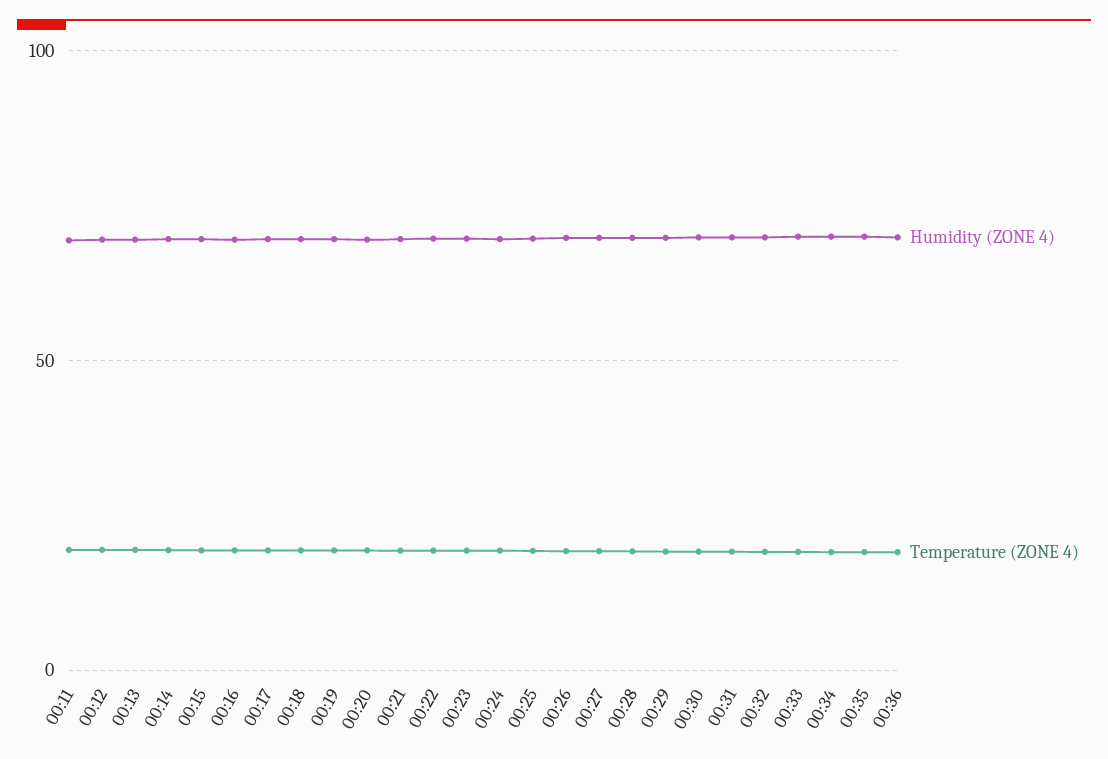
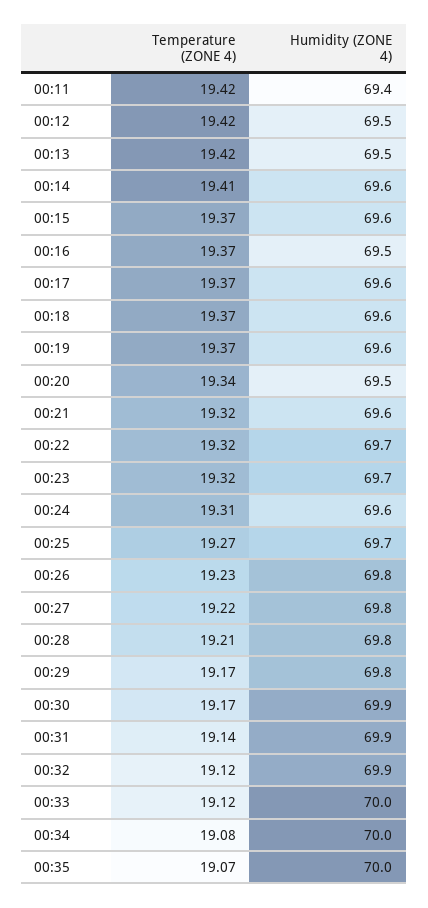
  {
    "Humidity (ZONE 4)": {
      "00:11": 69.4,
      "00:12": 69.5,
      "00:13": 69.5,
      "00:14": 69.6,
      "00:15": 69.6,
      "00:16": 69.5,
      "00:17": 69.6,
      "00:18": 69.6,
      "00:19": 69.6,
      "00:20": 69.5,
      "00:21": 69.6,
      "00:22": 69.7,
      "00:23": 69.7,
      "00:24": 69.6,
      "00:25": 69.7,
      "00:26": 69.8,
      "00:27": 69.8,
      "00:28": 69.8,
      "00:29": 69.8,
      "00:30": 69.9,
      "00:31": 69.9,
      "00:32": 69.9,
      "00:33": 70,
      "00:34": 70,
-     "00:35": 70,
+     "00:35": 70
-     "00:36": 70
    },
    "Temperature (ZONE 4)": {
      "00:11": 19.42,
      "00:12": 19.42,
      "00:13": 19.42,
      "00:14": 19.41,
      "00:15": 19.37,
      "00:16": 19.37,
      "00:17": 19.37,
      "00:18": 19.37,
      "00:19": 19.37,
      "00:20": 19.34,
      "00:21": 19.32,
      "00:22": 19.32,
      "00:23": 19.32,
      "00:24": 19.31,
      "00:25": 19.27,
      "00:26": 19.23,
      "00:27": 19.22,
      "00:28": 19.21,
      "00:29": 19.17,
      "00:30": 19.17,
      "00:31": 19.14,
      "00:32": 19.12,
      "00:33": 19.12,
      "00:34": 19.08,
-     "00:35": 19.07,
+     "00:35": 19.07
-     "00:36": 20
    }
  }

